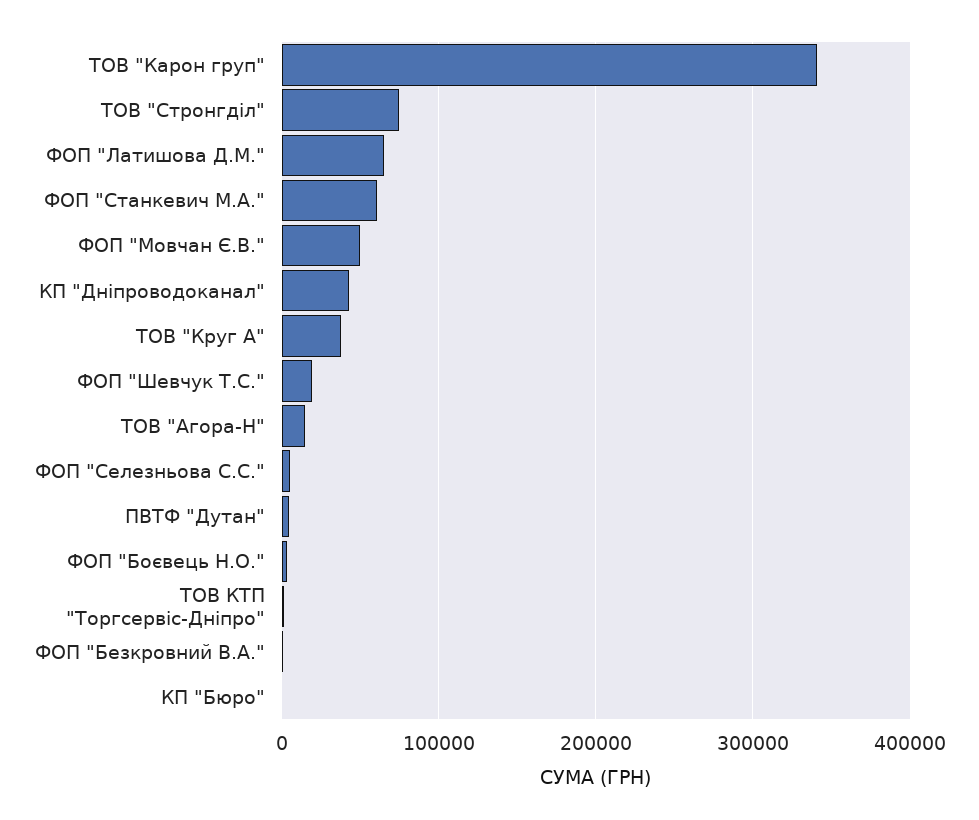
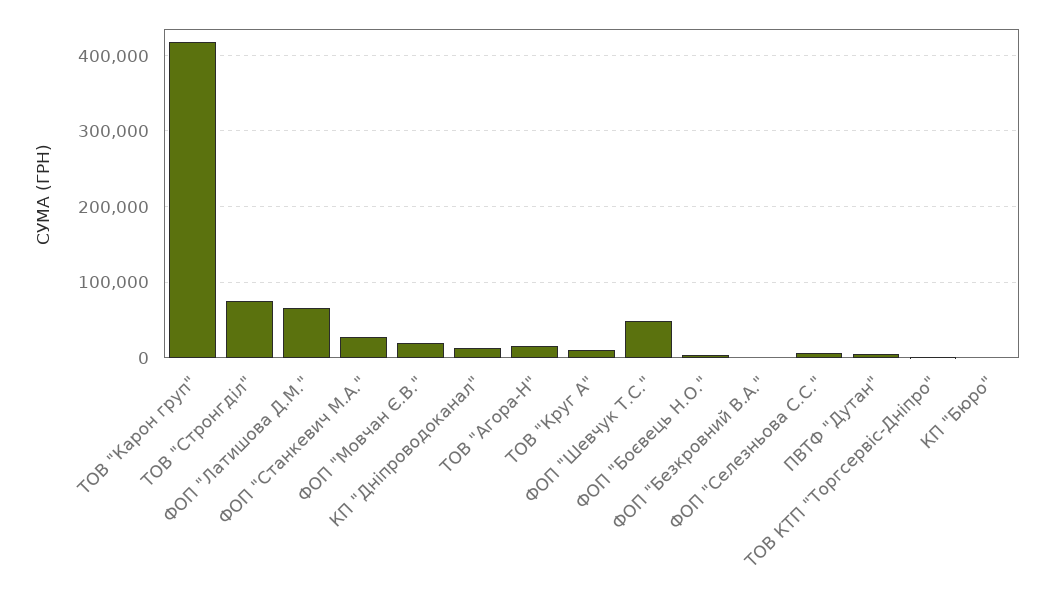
  {
-   "ТОВ \"Карон груп\"": 340000,
+   "ТОВ \"Карон груп\"": 420000,
    "ТОВ \"Стронгділ\"": 70000,
    "ФОП \"Латишова Д.М.\"": 70000,
-   "ФОП \"Станкевич М.А.\"": 60000,
+   "ФОП \"Станкевич М.А.\"": 30000,
-   "ФОП \"Мовчан Є.В.\"": 50000,
+   "ФОП \"Мовчан Є.В.\"": 20000,
-   "КП \"Дніпроводоканал\"": 40000,
+   "КП \"Дніпроводоканал\"": 10000,
-   "ТОВ \"Круг А\"": 40000,
+   "ТОВ \"Круг А\"": 10000,
-   "ФОП \"Шевчук Т.С.\"": 20000,
+   "ФОП \"Шевчук Т.С.\"": 50000,
    "ТОВ \"Агора-Н\"": 20000,
    "ФОП \"Селезньова С.С.\"": 10000,
    "ПВТФ \"Дутан\"": 0,
    "ФОП \"Боєвець Н.О.\"": 0,
    "ТОВ КТП \"Торгсервіс-Дніпро\"": 0,
    "ФОП \"Безкровний В.А.\"": 0,
    "КП \"Бюро\"": 0
  }

